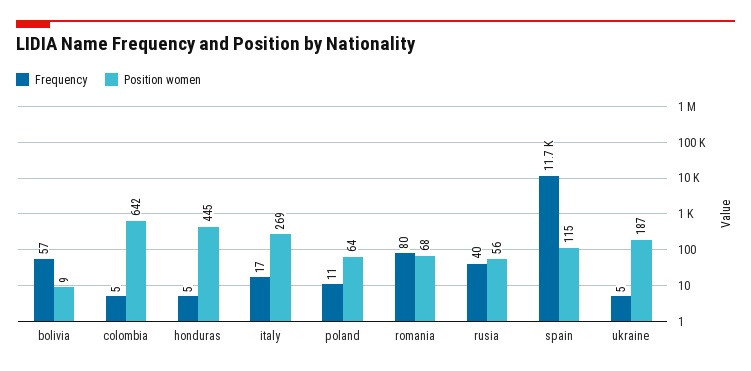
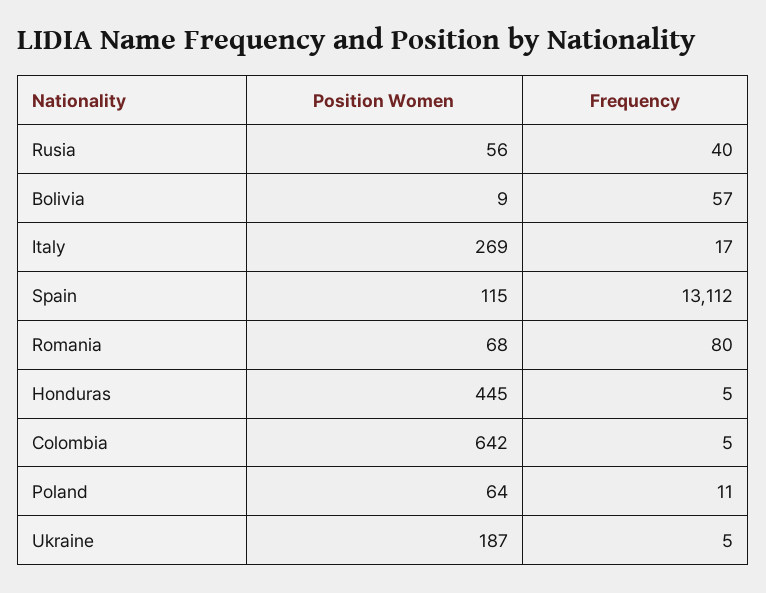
  {
    "Frequency": {
      "bolivia": 57,
      "colombia": 5,
      "honduras": 5,
      "italy": 17,
      "poland": 11,
      "romania": 80,
      "rusia": 40,
-     "spain": 11700,
+     "spain": 13112,
      "ukraine": 5
    },
    "Position women": {
      "bolivia": 9,
      "colombia": 642,
      "honduras": 445,
      "italy": 269,
      "poland": 64,
      "romania": 68,
      "rusia": 56,
      "spain": 115,
      "ukraine": 187
    }
  }

